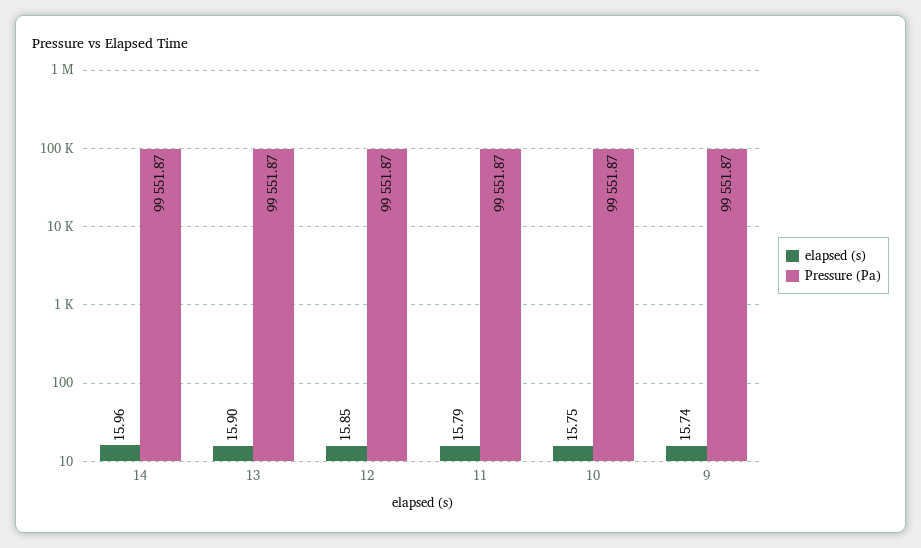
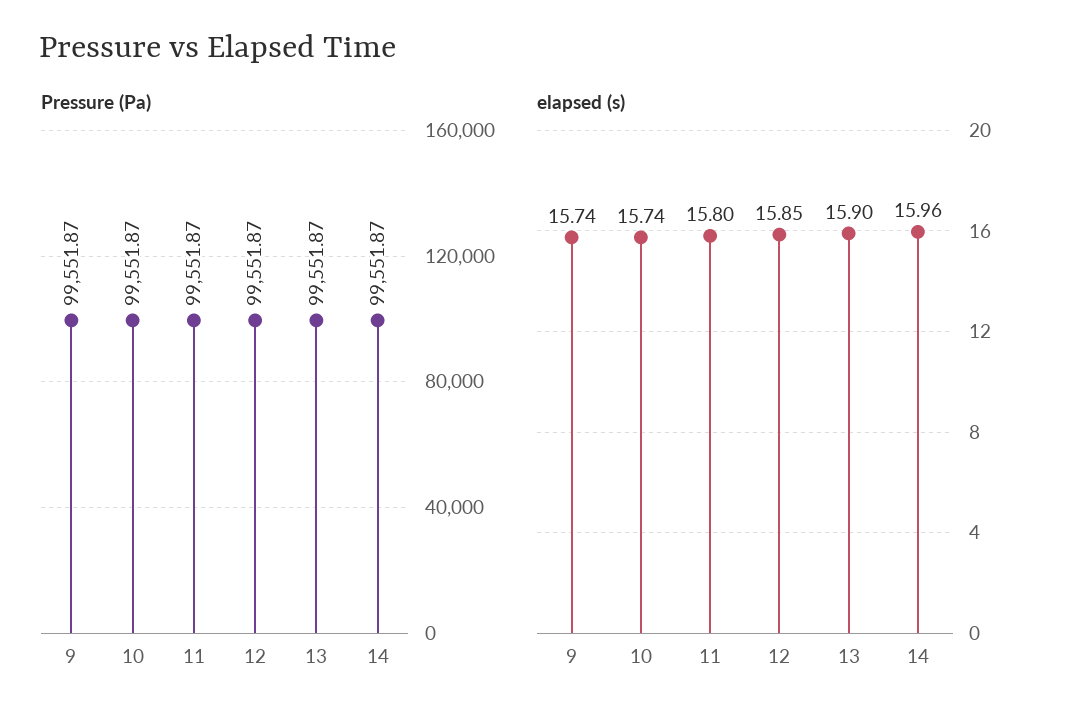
  {
    "elapsed (s)": {
      "14": 15.96,
      "13": 15.9,
      "12": 15.85,
-     "11": 15.79,
+     "11": 15.8,
-     "10": 15.75,
+     "10": 15.74,
      "9": 15.74
    },
    "Pressure (Pa)": {
      "14": 99551.87,
      "13": 99551.87,
      "12": 99551.87,
      "11": 99551.87,
      "10": 99551.87,
      "9": 99551.87
    }
  }

